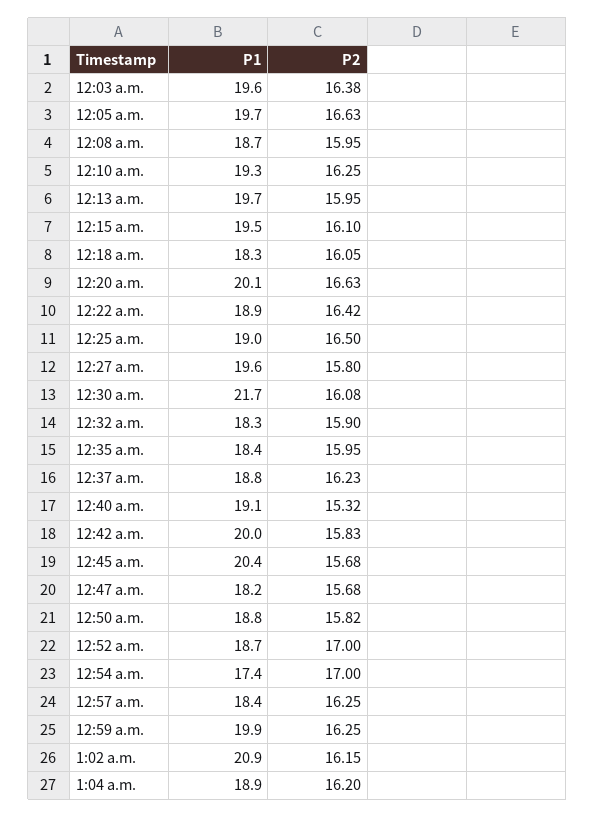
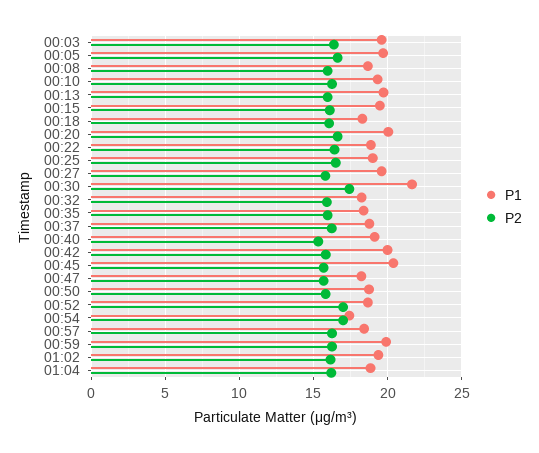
  {
    "P1": {
      "12:03 a.m.": 19.6,
      "12:05 a.m.": 19.7,
      "12:08 a.m.": 18.7,
      "12:10 a.m.": 19.3,
      "12:13 a.m.": 19.7,
      "12:15 a.m.": 19.5,
      "12:18 a.m.": 18.3,
      "12:20 a.m.": 20.1,
      "12:22 a.m.": 18.9,
      "12:25 a.m.": 19,
      "12:27 a.m.": 19.6,
      "12:30 a.m.": 21.7,
      "12:32 a.m.": 18.3,
      "12:35 a.m.": 18.4,
      "12:37 a.m.": 18.8,
      "12:40 a.m.": 19.1,
      "12:42 a.m.": 20,
      "12:45 a.m.": 20.4,
      "12:47 a.m.": 18.2,
      "12:50 a.m.": 18.8,
      "12:52 a.m.": 18.7,
      "12:54 a.m.": 17.4,
      "12:57 a.m.": 18.4,
      "12:59 a.m.": 19.9,
-     "1:02 a.m.": 20.9,
+     "1:02 a.m.": 19.5,
      "1:04 a.m.": 18.9
    },
    "P2": {
      "12:03 a.m.": 16.38,
      "12:05 a.m.": 16.63,
      "12:08 a.m.": 15.95,
      "12:10 a.m.": 16.25,
      "12:13 a.m.": 15.95,
      "12:15 a.m.": 16.1,
      "12:18 a.m.": 16.05,
      "12:20 a.m.": 16.63,
      "12:22 a.m.": 16.42,
      "12:25 a.m.": 16.5,
      "12:27 a.m.": 15.8,
-     "12:30 a.m.": 16.08,
+     "12:30 a.m.": 17.5,
      "12:32 a.m.": 15.9,
      "12:35 a.m.": 15.95,
      "12:37 a.m.": 16.23,
      "12:40 a.m.": 15.32,
      "12:42 a.m.": 15.83,
      "12:45 a.m.": 15.68,
      "12:47 a.m.": 15.68,
      "12:50 a.m.": 15.82,
      "12:52 a.m.": 17,
      "12:54 a.m.": 17,
      "12:57 a.m.": 16.25,
      "12:59 a.m.": 16.25,
      "1:02 a.m.": 16.15,
      "1:04 a.m.": 16.2
    }
  }

